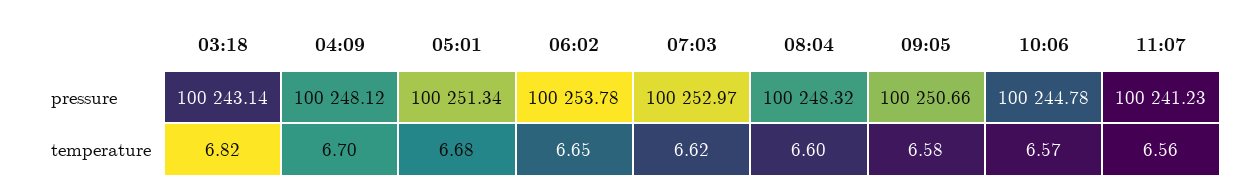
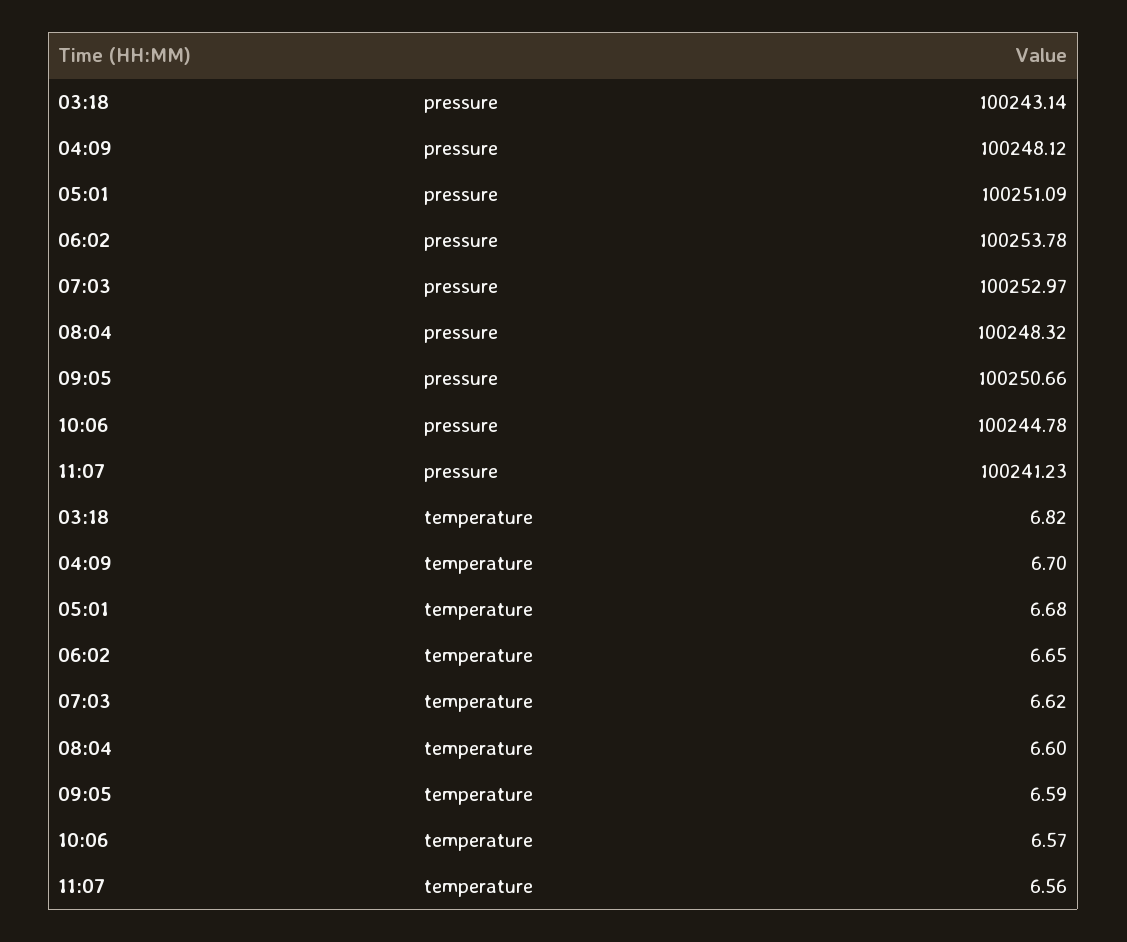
  {
    "03:18": {
      "pressure": 100243.14,
      "temperature": 6.82
    },
    "04:09": {
      "pressure": 100248.12,
      "temperature": 6.7
    },
    "05:01": {
-     "pressure": 100251.34,
+     "pressure": 100251.09,
      "temperature": 6.68
    },
    "06:02": {
      "pressure": 100253.78,
      "temperature": 6.65
    },
    "07:03": {
      "pressure": 100252.97,
      "temperature": 6.62
    },
    "08:04": {
      "pressure": 100248.32,
      "temperature": 6.6
    },
    "09:05": {
      "pressure": 100250.66,
-     "temperature": 6.58
+     "temperature": 6.59
    },
    "10:06": {
      "pressure": 100244.78,
      "temperature": 6.57
    },
    "11:07": {
      "pressure": 100241.23,
      "temperature": 6.56
    }
  }

